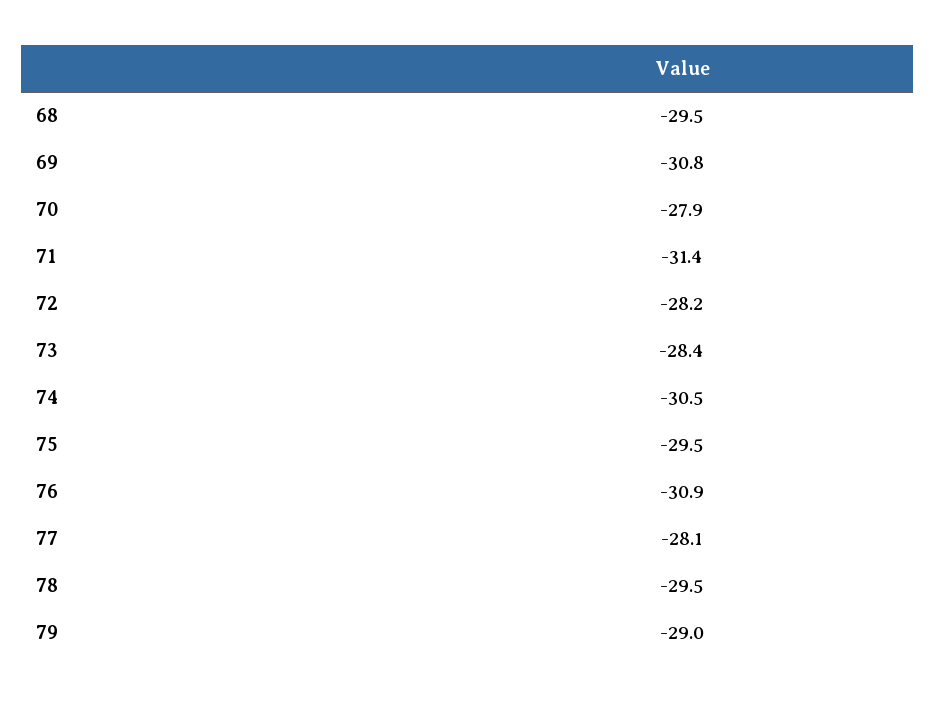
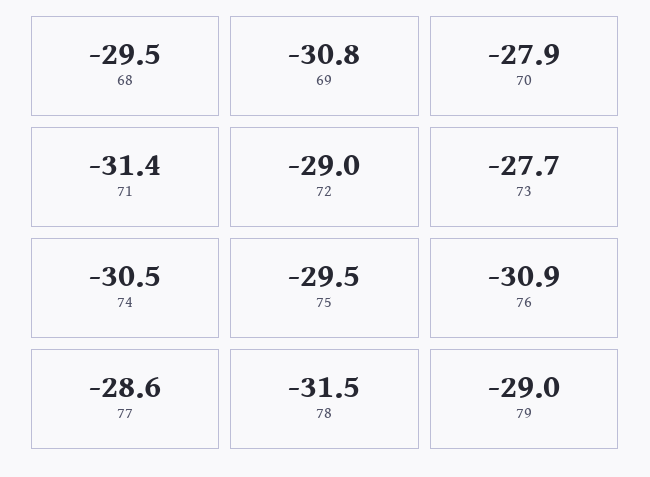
  {
    "68": -29.5,
    "69": -30.8,
    "70": -27.9,
    "71": -31.4,
-   "72": -28.2,
+   "72": -29,
-   "73": -28.4,
+   "73": -27.7,
    "74": -30.5,
    "75": -29.5,
    "76": -30.9,
-   "77": -28.1,
+   "77": -28.6,
-   "78": -29.5,
+   "78": -31.5,
    "79": -29
  }

